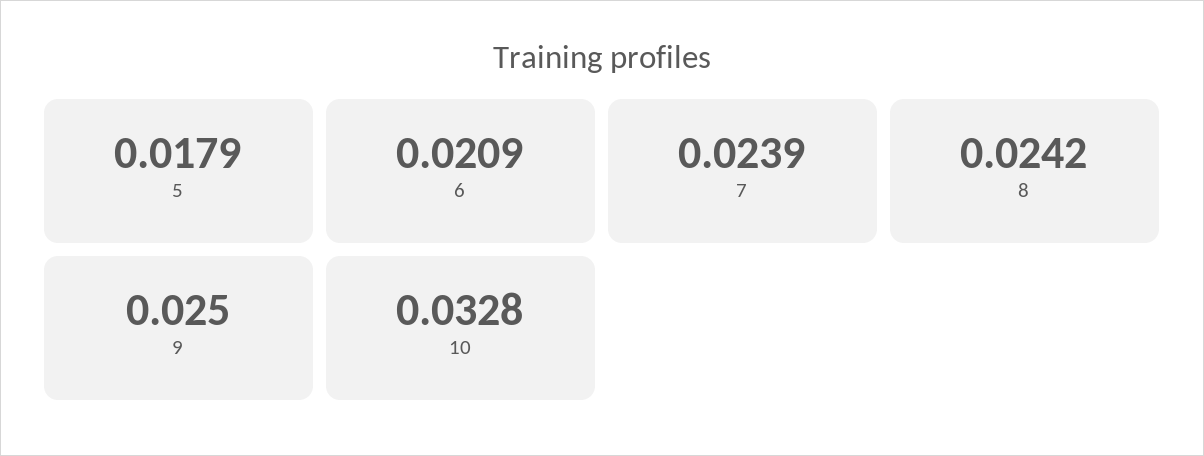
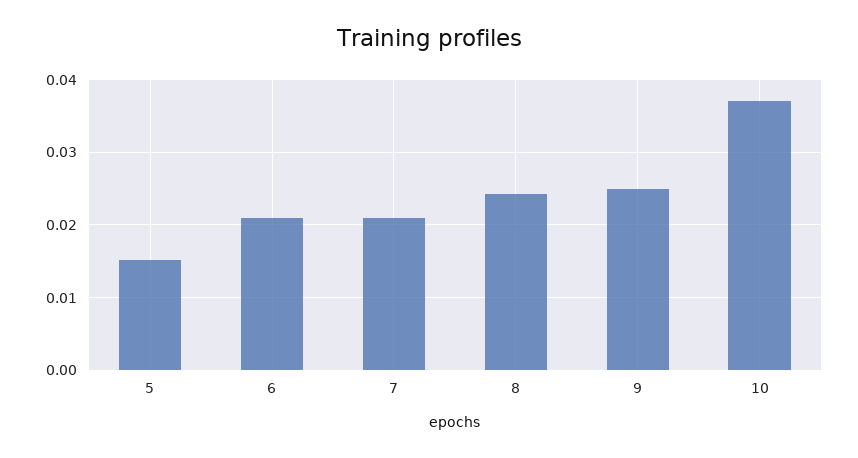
  {
-   "5": 0.0179,
+   "5": 0.015,
    "6": 0.0209,
-   "7": 0.0239,
+   "7": 0.021,
    "8": 0.0242,
    "9": 0.025,
-   "10": 0.0328
+   "10": 0.037
  }

